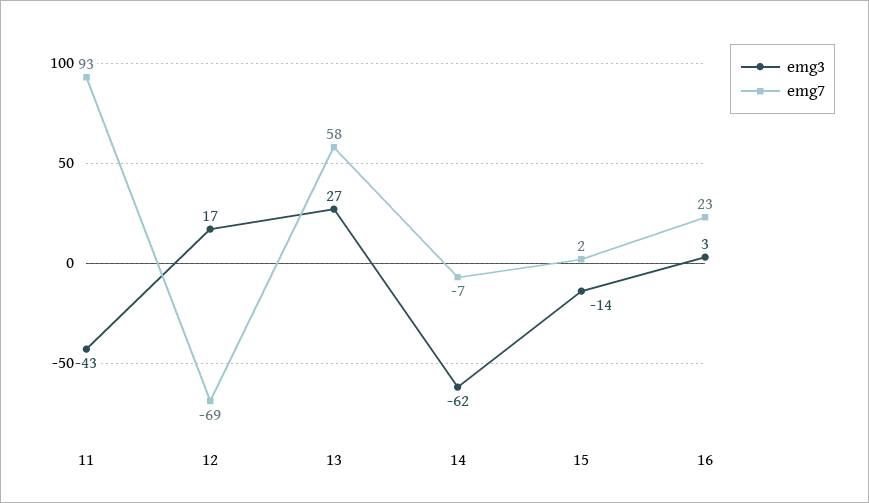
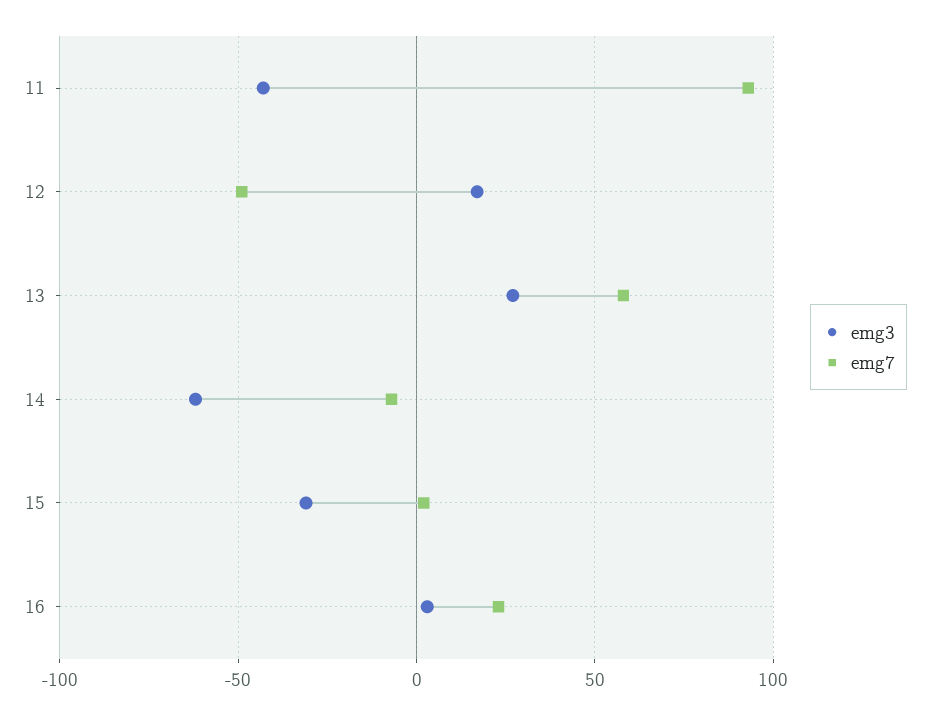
  {
    "emg3": {
      "11": -43,
      "12": 17,
      "13": 27,
      "14": -62,
-     "15": -14,
+     "15": -30,
      "16": 3
    },
    "emg7": {
      "11": 93,
-     "12": -69,
+     "12": -50,
      "13": 58,
      "14": -7,
      "15": 2,
      "16": 23
    }
  }

